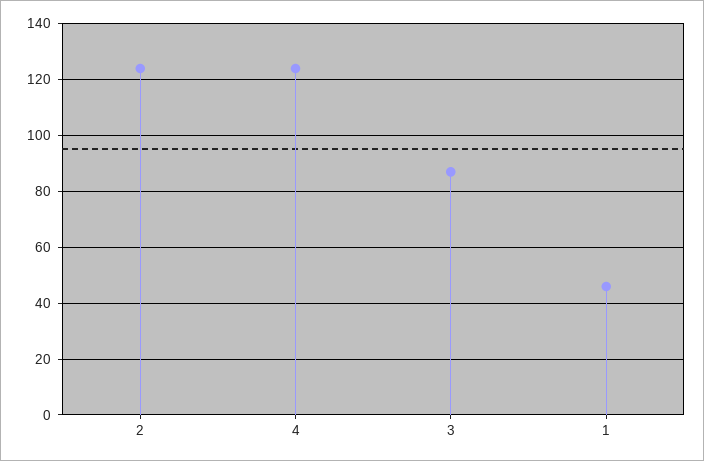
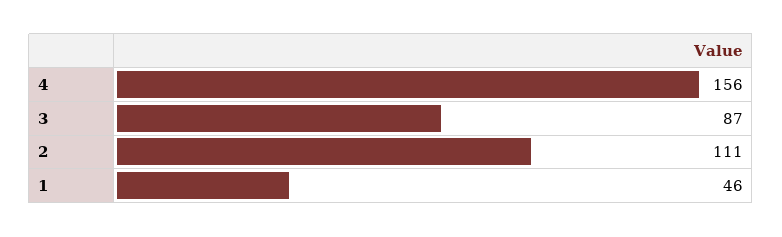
  {
-   "2": 125,
+   "2": 111,
-   "4": 125,
+   "4": 156,
    "3": 87,
    "1": 46
  }

